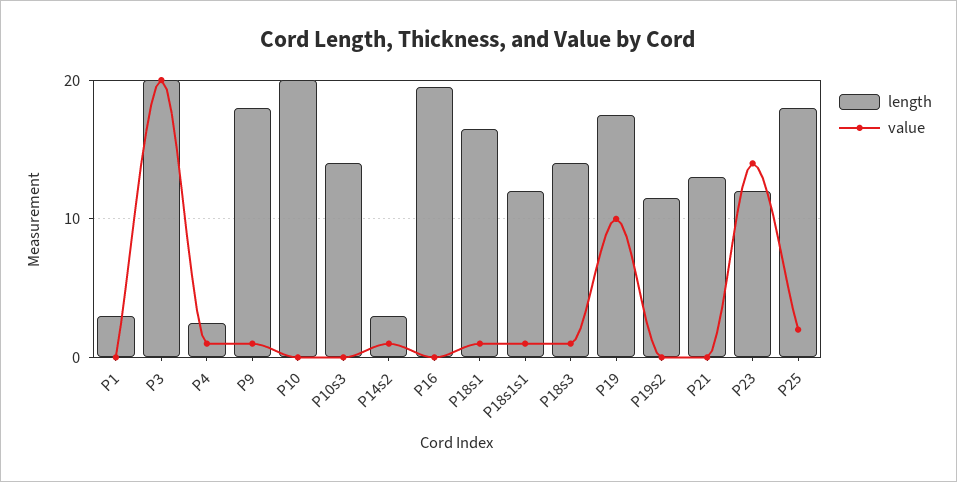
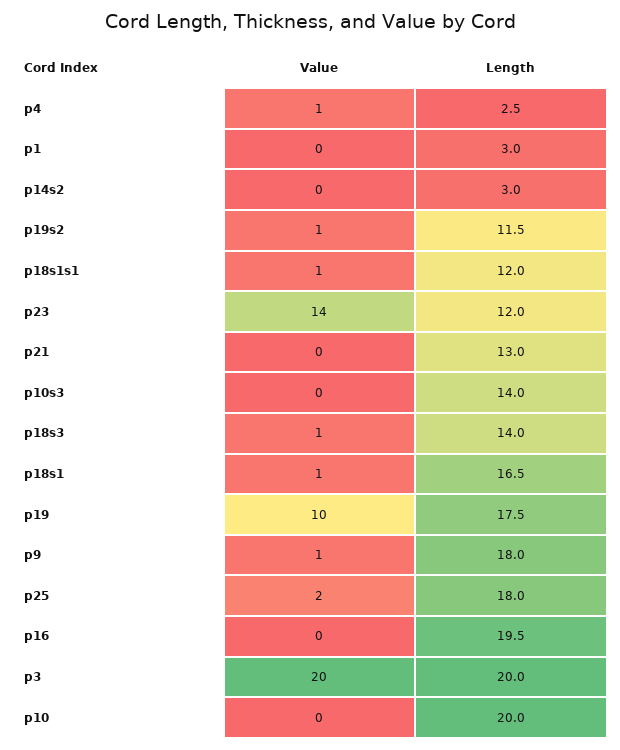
  {
    "length": {
      "P1": 3,
      "P3": 20,
      "P4": 2.5,
      "P9": 18,
      "P10": 20,
      "P10s3": 14,
      "P14s2": 3,
      "P16": 19.5,
      "P18s1": 16.5,
      "P18s1s1": 12,
      "P18s3": 14,
      "P19": 17.5,
      "P19s2": 11.5,
      "P21": 13,
      "P23": 12,
      "P25": 18
    },
    "value": {
      "P1": 0,
      "P3": 20,
      "P4": 1,
      "P9": 1,
      "P10": 0,
      "P10s3": 0,
-     "P14s2": 1,
+     "P14s2": 0,
      "P16": 0,
      "P18s1": 1,
      "P18s1s1": 1,
      "P18s3": 1,
      "P19": 10,
-     "P19s2": 0,
+     "P19s2": 1,
      "P21": 0,
      "P23": 14,
      "P25": 2
    }
  }

